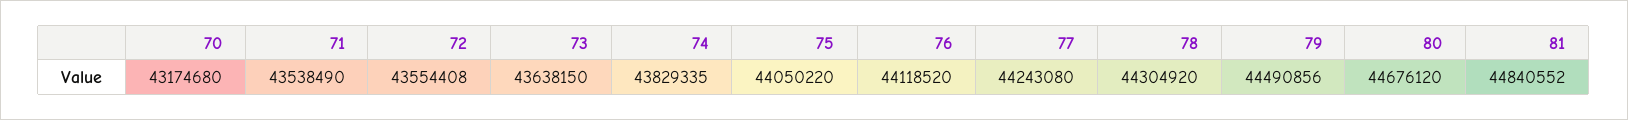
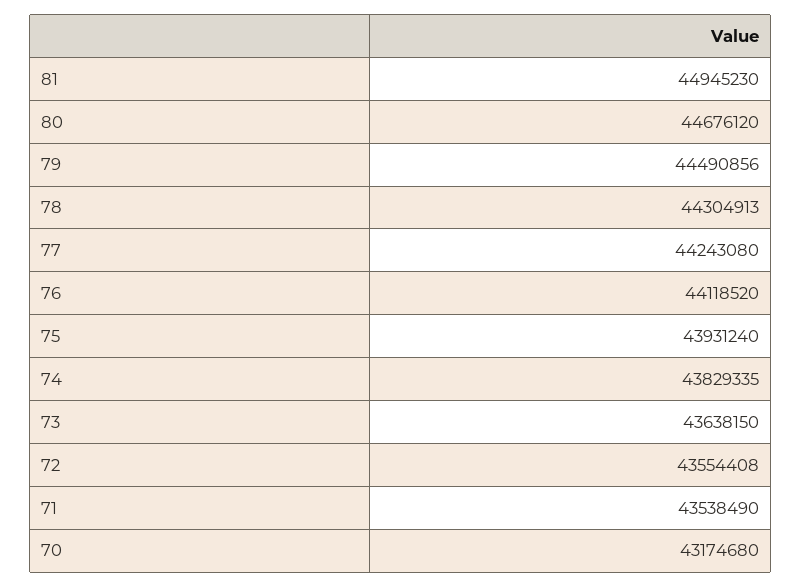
  {
    "70": 43174680,
    "71": 43538490,
    "72": 43554408,
    "73": 43638150,
    "74": 43829335,
-   "75": 44050220,
+   "75": 43931240,
    "76": 44118520,
    "77": 44243080,
-   "78": 44304920,
+   "78": 44304913,
    "79": 44490856,
    "80": 44676120,
-   "81": 44840552
+   "81": 44945230
  }

